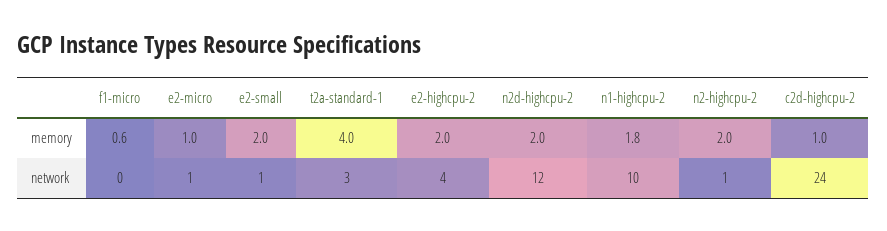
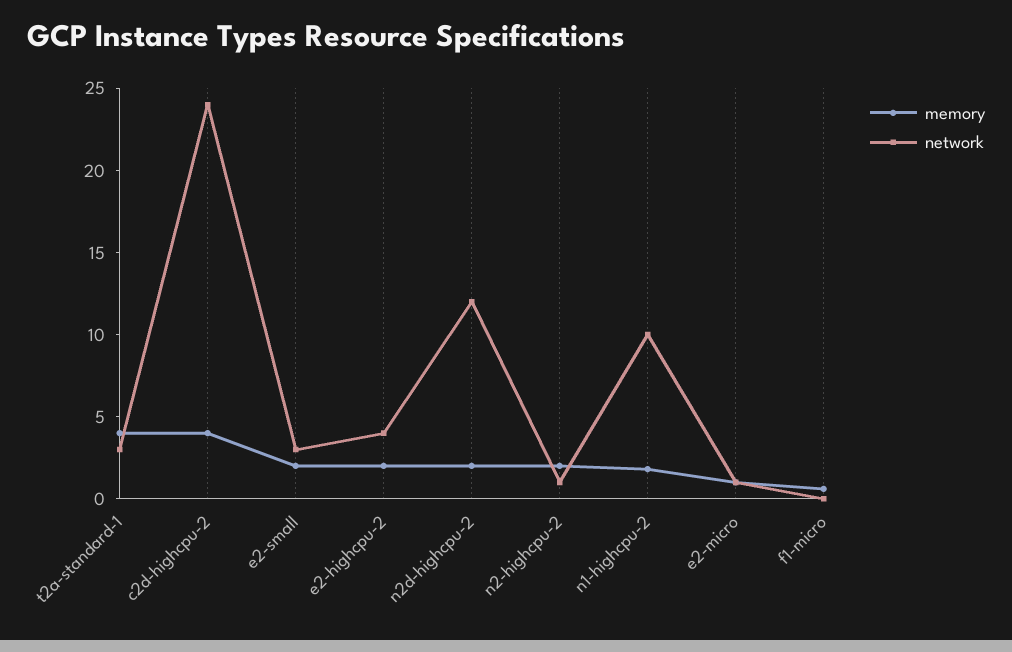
  {
    "memory": {
      "f1-micro": 0.6,
      "e2-micro": 1,
      "e2-small": 2,
      "t2a-standard-1": 4,
      "e2-highcpu-2": 2,
      "n2d-highcpu-2": 2,
      "n1-highcpu-2": 1.8,
      "n2-highcpu-2": 2,
-     "c2d-highcpu-2": 1
+     "c2d-highcpu-2": 4
    },
    "network": {
      "f1-micro": 0,
      "e2-micro": 1,
-     "e2-small": 1,
+     "e2-small": 3,
      "t2a-standard-1": 3,
      "e2-highcpu-2": 4,
      "n2d-highcpu-2": 12,
      "n1-highcpu-2": 10,
      "n2-highcpu-2": 1,
      "c2d-highcpu-2": 24
    }
  }

